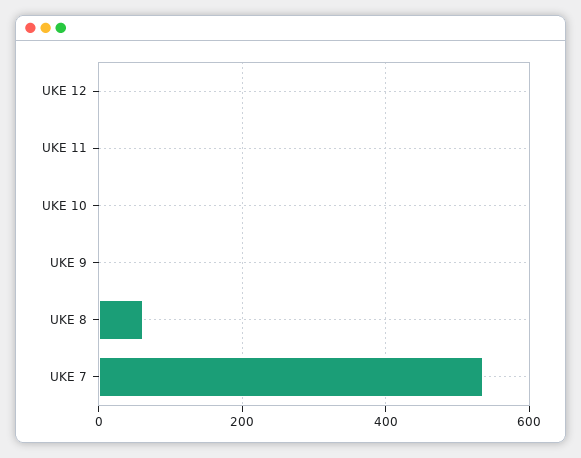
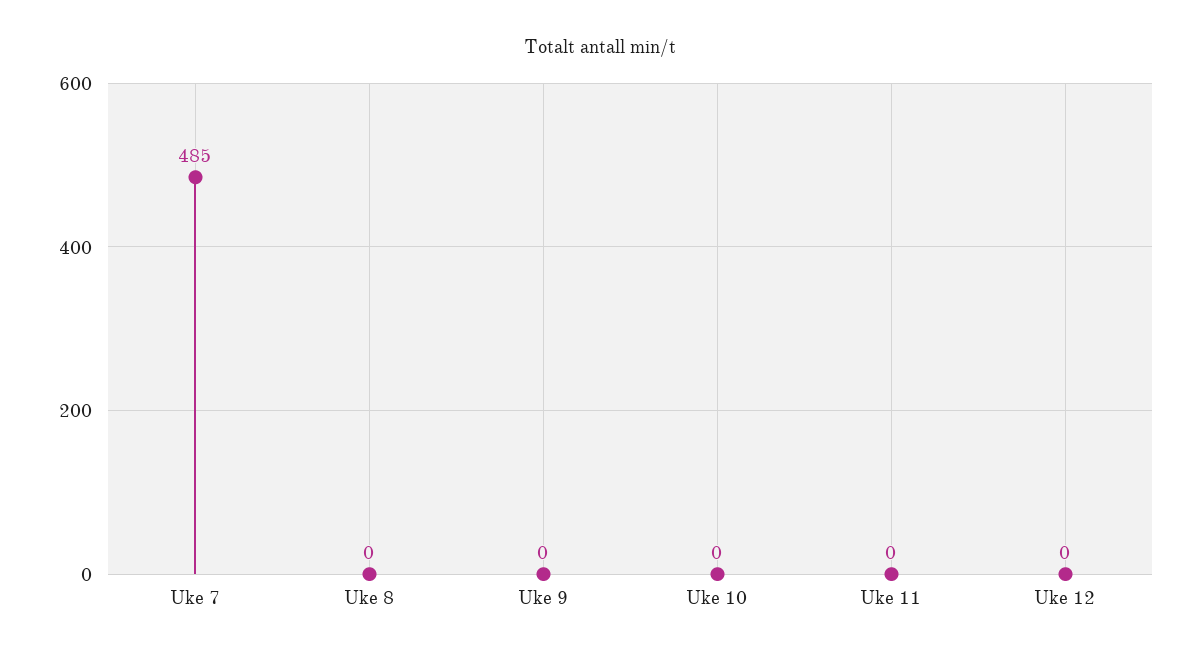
  {
    "UKE 12": 0,
    "UKE 11": 0,
    "UKE 10": 0,
    "UKE 9": 0,
-   "UKE 8": 60,
+   "UKE 8": 0,
-   "UKE 7": 540
+   "UKE 7": 485
  }

